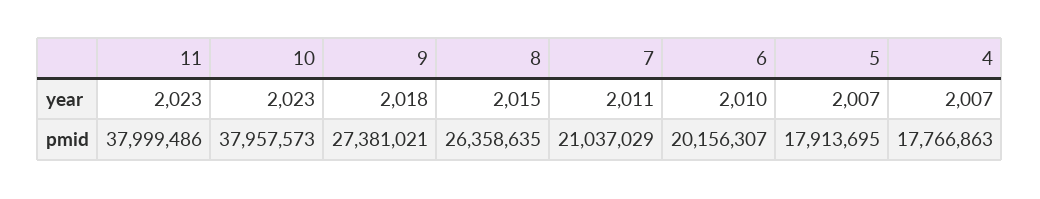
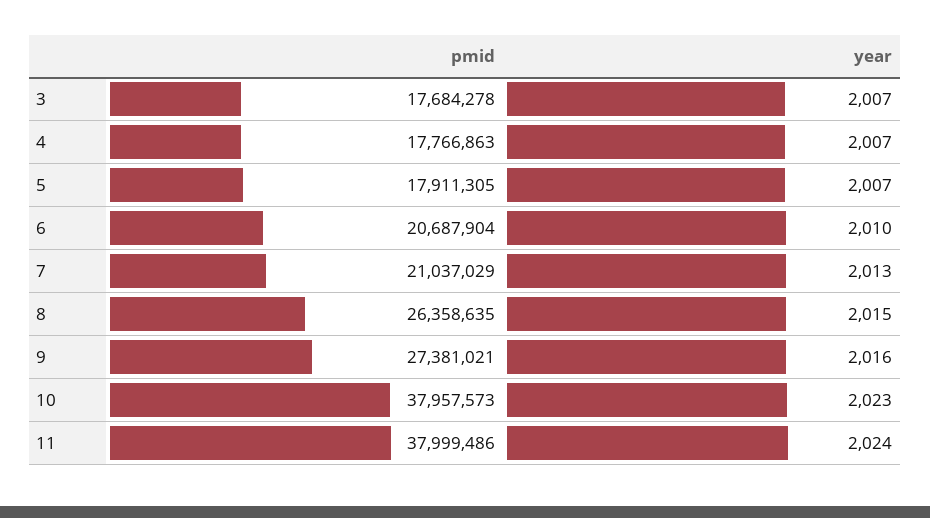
  {
    "11": {
-     "year": 2023,
+     "year": 2024,
      "pmid": 37999486
    },
    "10": {
      "year": 2023,
      "pmid": 37957573
    },
    "9": {
-     "year": 2018,
+     "year": 2016,
      "pmid": 27381021
    },
    "8": {
      "year": 2015,
      "pmid": 26358635
    },
    "7": {
-     "year": 2011,
+     "year": 2013,
      "pmid": 21037029
    },
    "6": {
      "year": 2010,
-     "pmid": 20156307
+     "pmid": 20687904
    },
    "5": {
      "year": 2007,
-     "pmid": 17913695
+     "pmid": 17911305
    },
    "4": {
      "year": 2007,
      "pmid": 17766863
-   }
+   },
+   "3": {
+     "pmid": 17684278,
+     "year": 2007
+   }
  }

